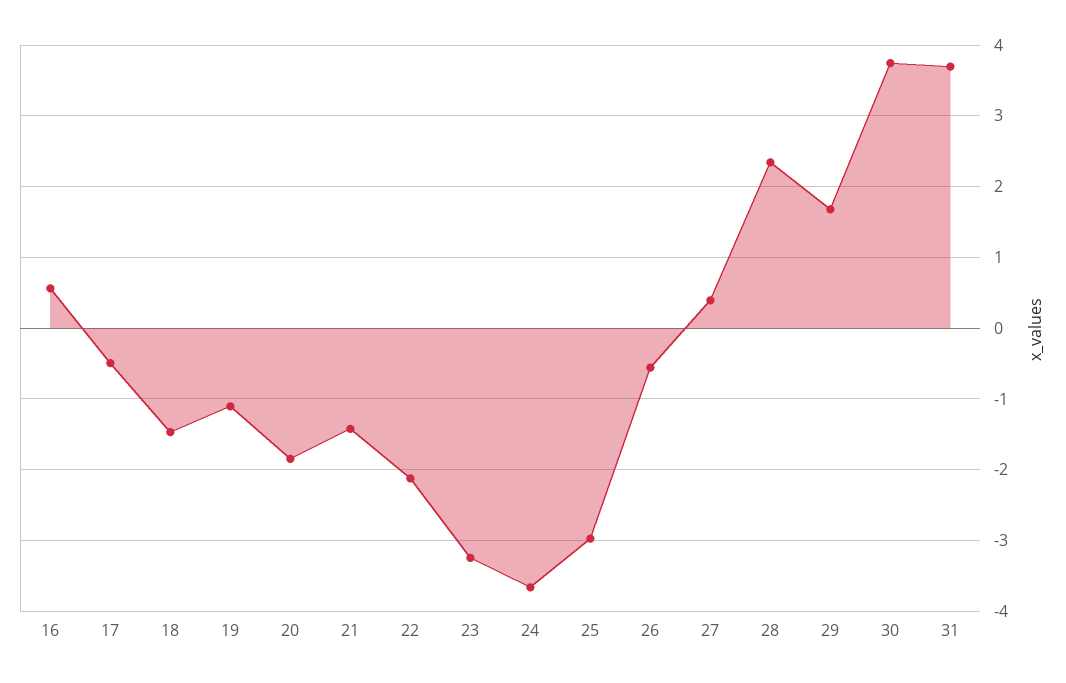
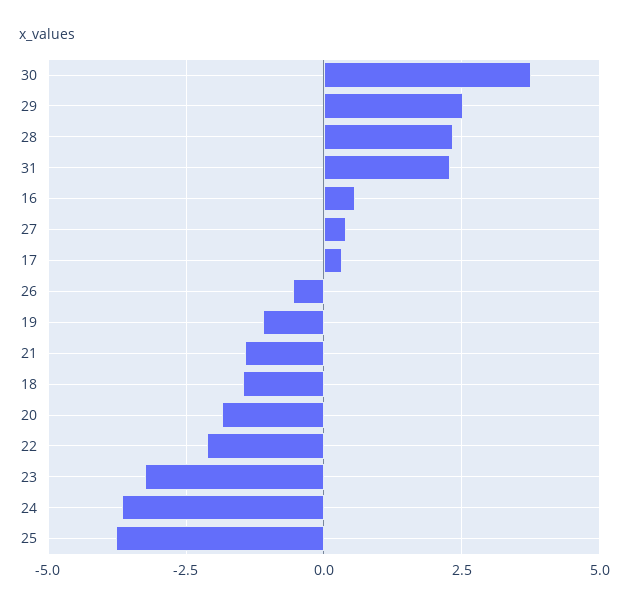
  {
    "16": 0.6,
-   "17": -0.5,
+   "17": 0.25,
    "18": -1.5,
    "19": -1.1,
    "20": -1.8,
    "21": -1.4,
    "22": -2.1,
    "23": -3.2,
    "24": -3.7,
-   "25": -3,
+   "25": -3.75,
    "26": -0.6,
    "27": 0.4,
    "28": 2.3,
-   "29": 1.7,
+   "29": 2.5,
    "30": 3.7,
-   "31": 3.7
+   "31": 2.25
  }

